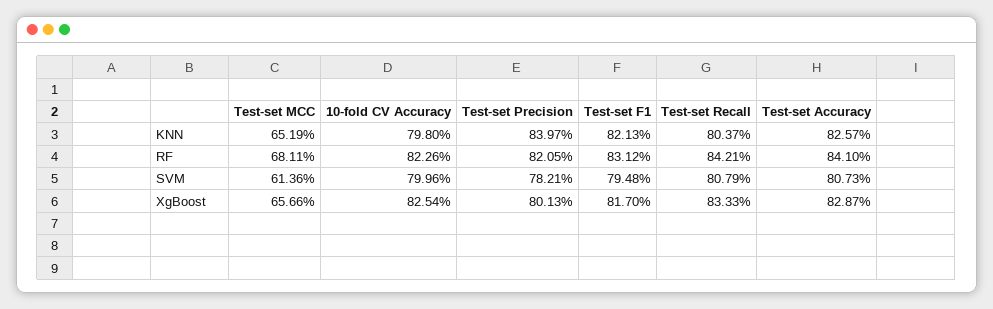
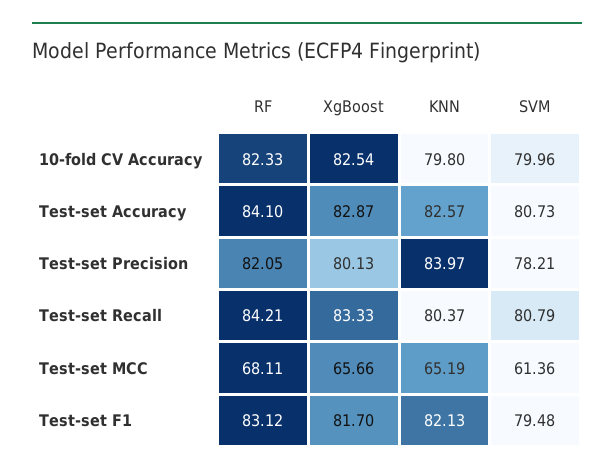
  {
    "Test-set MCC": {
      "KNN": 65.19,
      "RF": 68.11,
      "SVM": 61.36,
      "XgBoost": 65.66
    },
    "10-fold CV Accuracy": {
      "KNN": 79.8,
-     "RF": 82.26,
+     "RF": 82.33,
      "SVM": 79.96,
      "XgBoost": 82.54
    },
    "Test-set Precision": {
      "KNN": 83.97,
      "RF": 82.05,
      "SVM": 78.21,
      "XgBoost": 80.13
    },
    "Test-set F1": {
      "KNN": 82.13,
      "RF": 83.12,
      "SVM": 79.48,
      "XgBoost": 81.7
    },
    "Test-set Recall": {
      "KNN": 80.37,
      "RF": 84.21,
      "SVM": 80.79,
      "XgBoost": 83.33
    },
    "Test-set Accuracy": {
      "KNN": 82.57,
      "RF": 84.1,
      "SVM": 80.73,
      "XgBoost": 82.87
    }
  }

